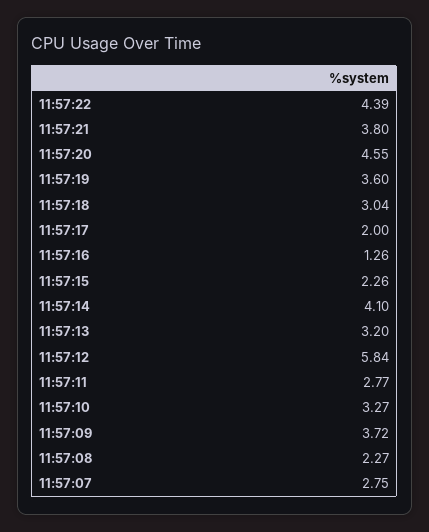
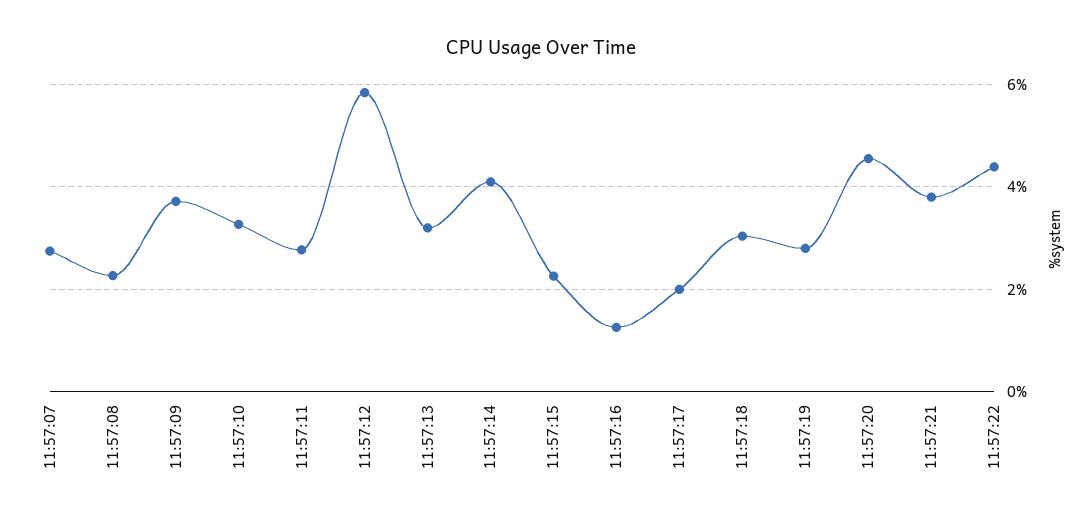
  {
    "11:57:22": 4.39,
    "11:57:21": 3.8,
    "11:57:20": 4.55,
-   "11:57:19": 3.6,
+   "11:57:19": 2.8,
    "11:57:18": 3.04,
    "11:57:17": 2,
    "11:57:16": 1.26,
    "11:57:15": 2.26,
    "11:57:14": 4.1,
    "11:57:13": 3.2,
    "11:57:12": 5.84,
    "11:57:11": 2.77,
    "11:57:10": 3.27,
    "11:57:09": 3.72,
    "11:57:08": 2.27,
    "11:57:07": 2.75
  }

